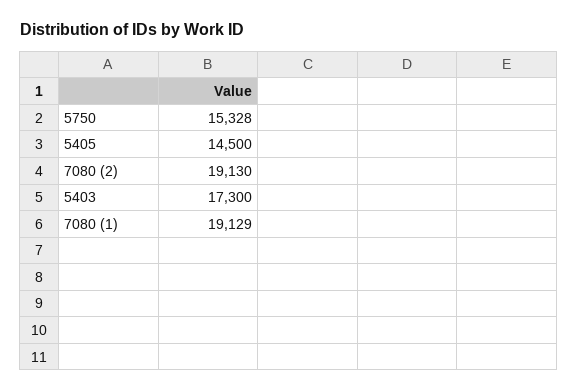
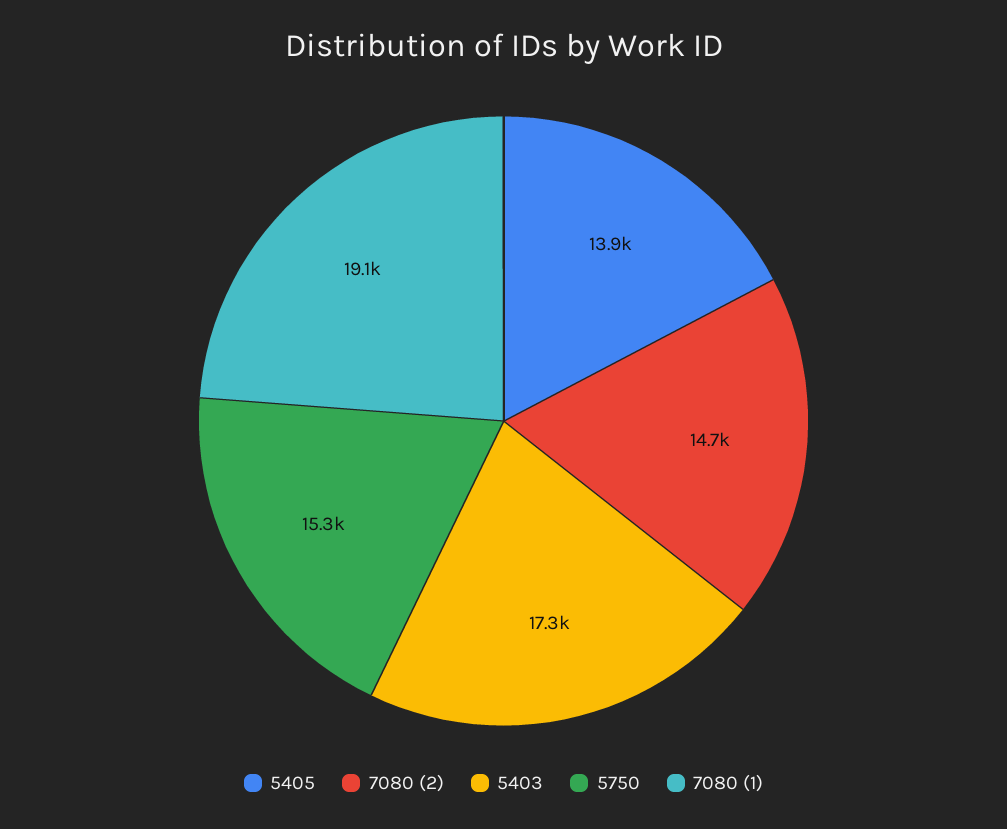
  {
    "5750": 15328,
-   "5405": 14500,
+   "5405": 13900,
-   "7080 (2)": 19130,
+   "7080 (2)": 14700,
    "5403": 17300,
    "7080 (1)": 19129
  }

